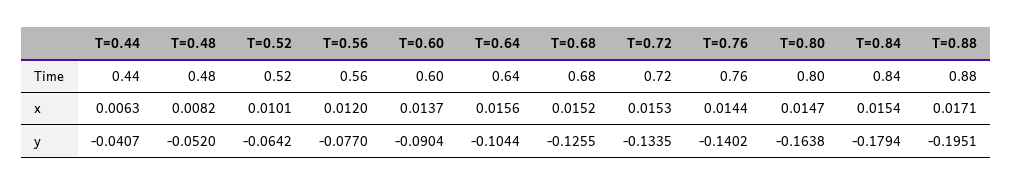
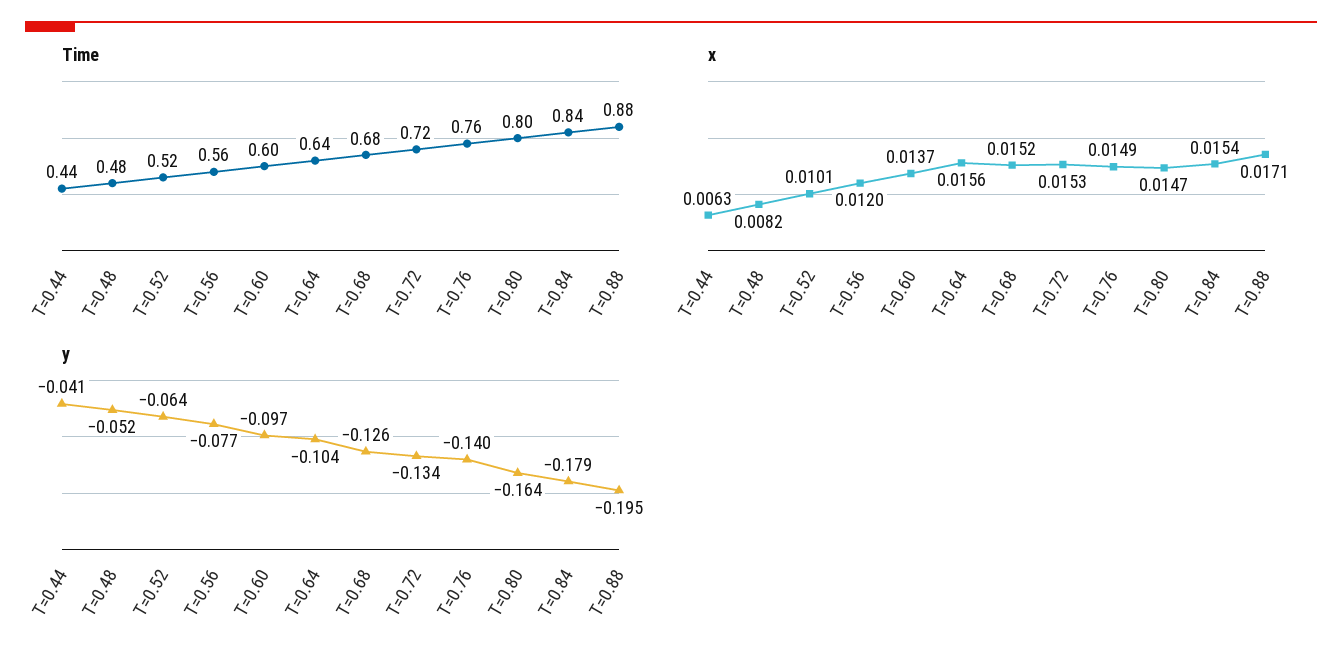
  {
    "Time": {
      "T=0.44": 0.44,
      "T=0.48": 0.48,
      "T=0.52": 0.52,
      "T=0.56": 0.56,
      "T=0.60": 0.6,
      "T=0.64": 0.64,
      "T=0.68": 0.68,
      "T=0.72": 0.72,
      "T=0.76": 0.76,
      "T=0.80": 0.8,
      "T=0.84": 0.84,
      "T=0.88": 0.88
    },
    "x": {
      "T=0.44": 0.0063,
      "T=0.48": 0.0082,
      "T=0.52": 0.0101,
      "T=0.56": 0.012,
      "T=0.60": 0.0137,
      "T=0.64": 0.0156,
      "T=0.68": 0.0152,
      "T=0.72": 0.0153,
-     "T=0.76": 0.0144,
+     "T=0.76": 0.0149,
      "T=0.80": 0.0147,
      "T=0.84": 0.0154,
      "T=0.88": 0.0171
    },
    "y": {
      "T=0.44": -0.0407,
      "T=0.48": -0.052,
      "T=0.52": -0.0642,
      "T=0.56": -0.077,
-     "T=0.60": -0.0904,
+     "T=0.60": -0.097,
      "T=0.64": -0.1044,
      "T=0.68": -0.1255,
      "T=0.72": -0.1335,
      "T=0.76": -0.1402,
      "T=0.80": -0.1638,
      "T=0.84": -0.1794,
      "T=0.88": -0.1951
    }
  }

